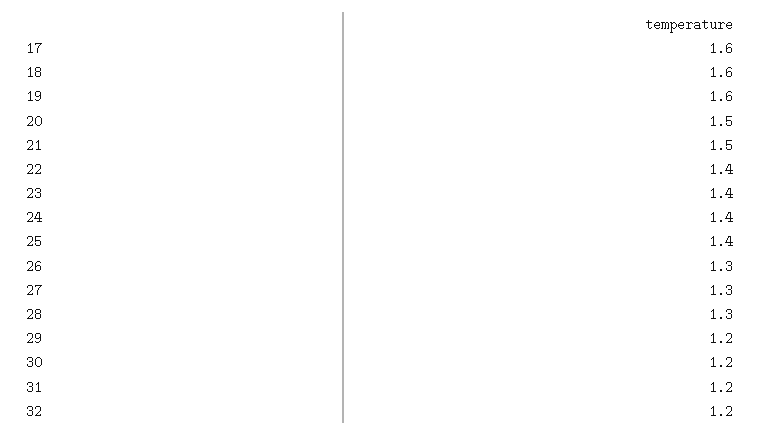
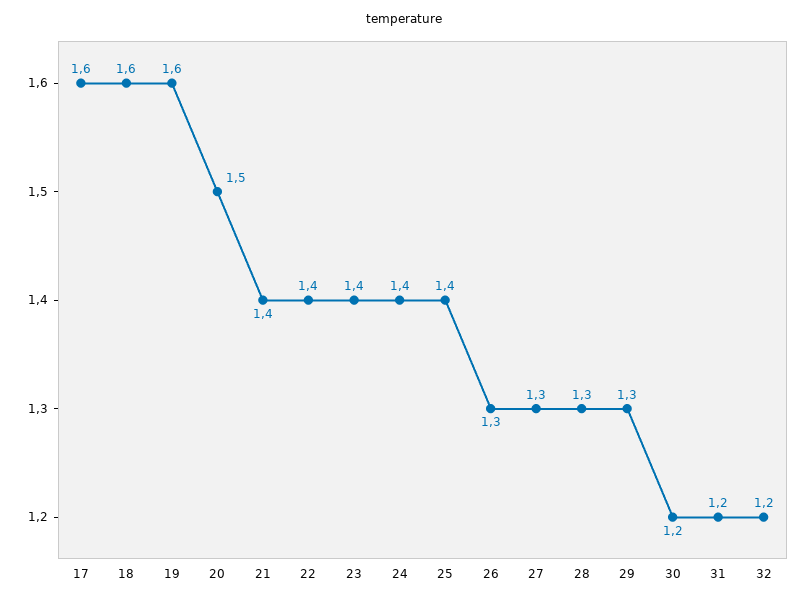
  {
    "17": 1.6,
    "18": 1.6,
    "19": 1.6,
    "20": 1.5,
-   "21": 1.5,
+   "21": 1.4,
    "22": 1.4,
    "23": 1.4,
    "24": 1.4,
    "25": 1.4,
    "26": 1.3,
    "27": 1.3,
    "28": 1.3,
-   "29": 1.2,
+   "29": 1.3,
    "30": 1.2,
    "31": 1.2,
    "32": 1.2
  }

